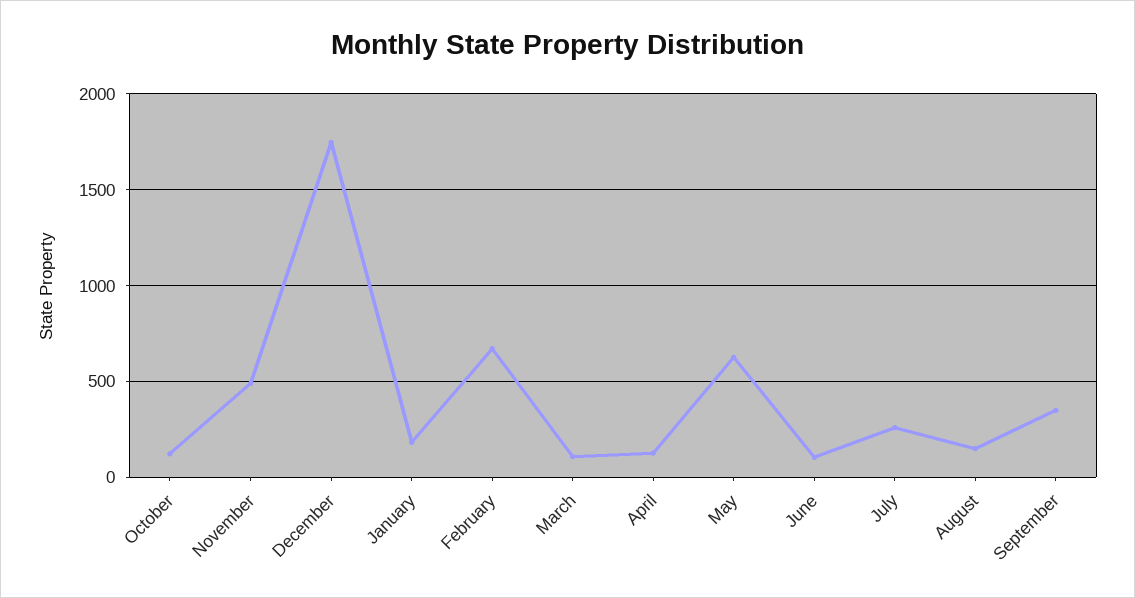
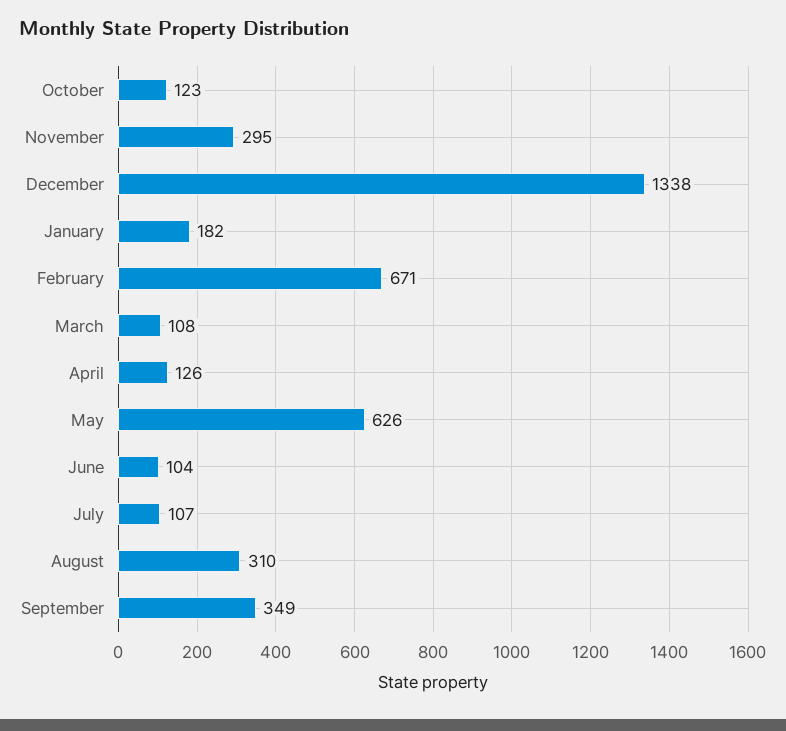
  {
    "October": 123,
-   "November": 500,
+   "November": 295,
-   "December": 1750,
+   "December": 1338,
    "January": 182,
    "February": 671,
    "March": 108,
    "April": 126,
    "May": 626,
    "June": 104,
-   "July": 250,
+   "July": 107,
-   "August": 150,
+   "August": 310,
    "September": 349
  }

